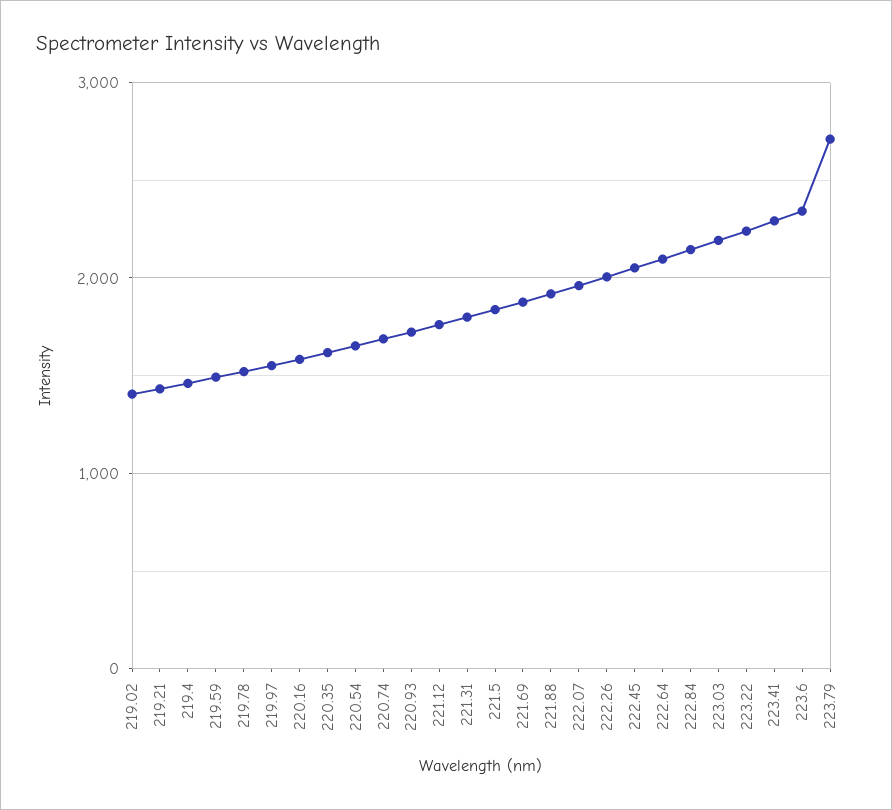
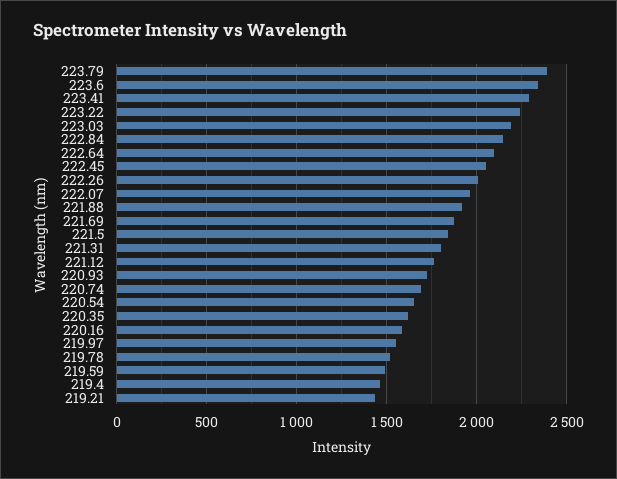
  {
-   "219.02": 1400,
    "219.21": 1450,
    "219.4": 1450,
    "219.59": 1500,
    "219.78": 1500,
    "219.97": 1550,
    "220.16": 1600,
    "220.35": 1600,
    "220.54": 1650,
    "220.74": 1700,
    "220.93": 1700,
    "221.12": 1750,
    "221.31": 1800,
    "221.5": 1850,
    "221.69": 1900,
    "221.88": 1900,
    "222.07": 1950,
    "222.26": 2000,
    "222.45": 2050,
    "222.64": 2100,
    "222.84": 2150,
    "223.03": 2200,
    "223.22": 2250,
    "223.41": 2300,
    "223.6": 2350,
-   "223.79": 2700
+   "223.79": 2400
  }

